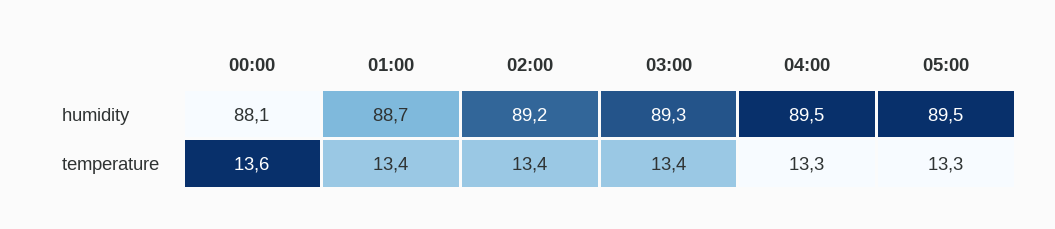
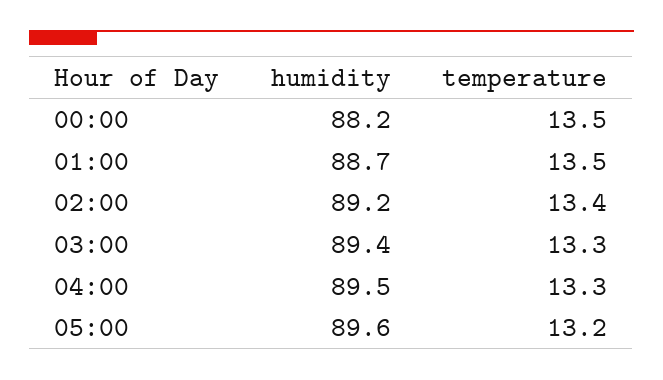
  {
    "00:00": {
-     "humidity": 88.1,
+     "humidity": 88.2,
-     "temperature": 13.6
+     "temperature": 13.5
    },
    "01:00": {
      "humidity": 88.7,
-     "temperature": 13.4
+     "temperature": 13.5
    },
    "02:00": {
      "humidity": 89.2,
      "temperature": 13.4
    },
    "03:00": {
-     "humidity": 89.3,
+     "humidity": 89.4,
-     "temperature": 13.4
+     "temperature": 13.3
    },
    "04:00": {
      "humidity": 89.5,
      "temperature": 13.3
    },
    "05:00": {
-     "humidity": 89.5,
+     "humidity": 89.6,
-     "temperature": 13.3
+     "temperature": 13.2
    }
  }

